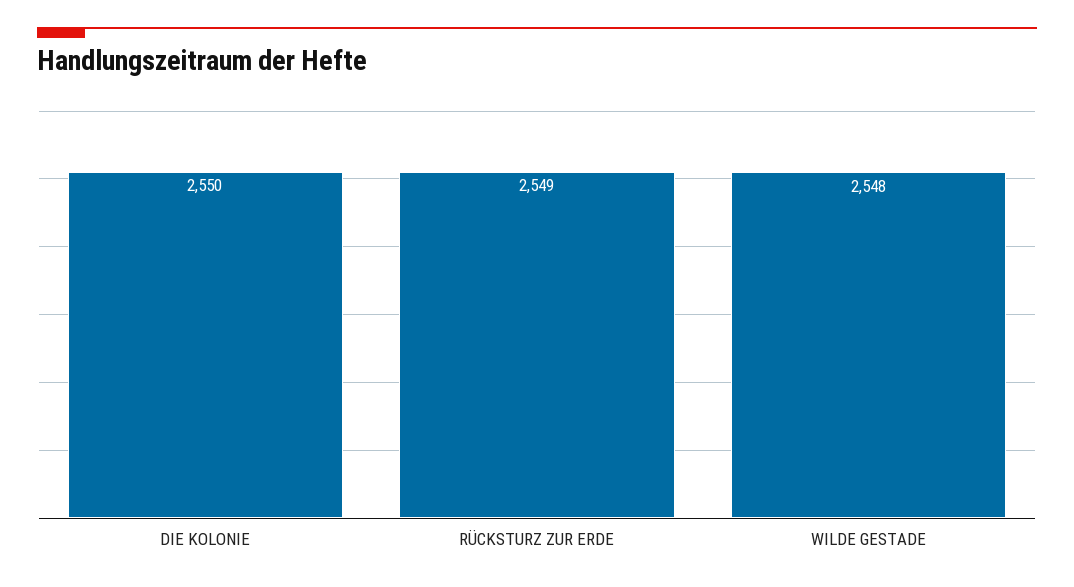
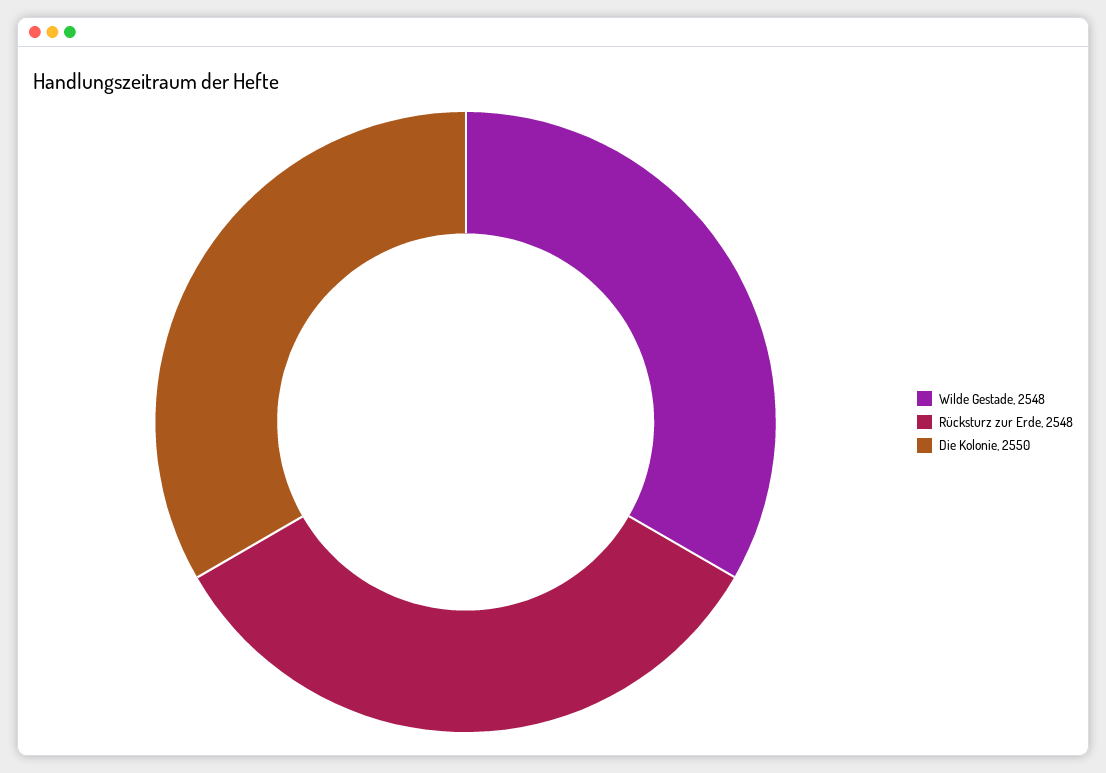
  {
    "DIE KOLONIE": 2550,
-   "RÜCKSTURZ ZUR ERDE": 2549,
+   "RÜCKSTURZ ZUR ERDE": 2548,
    "WILDE GESTADE": 2548
  }

